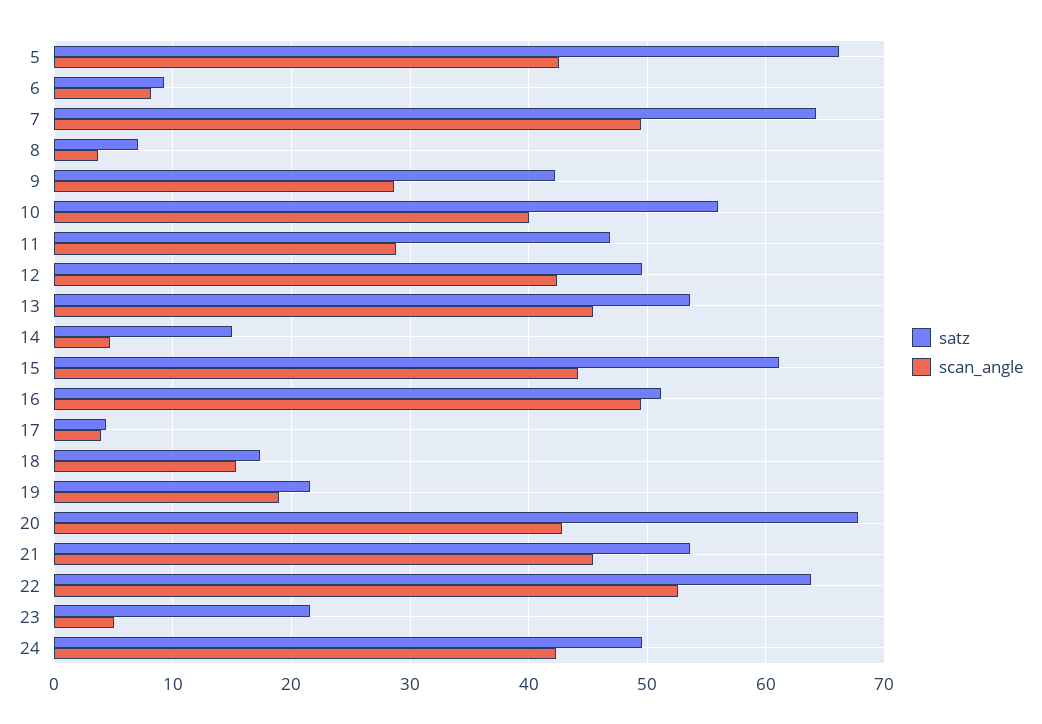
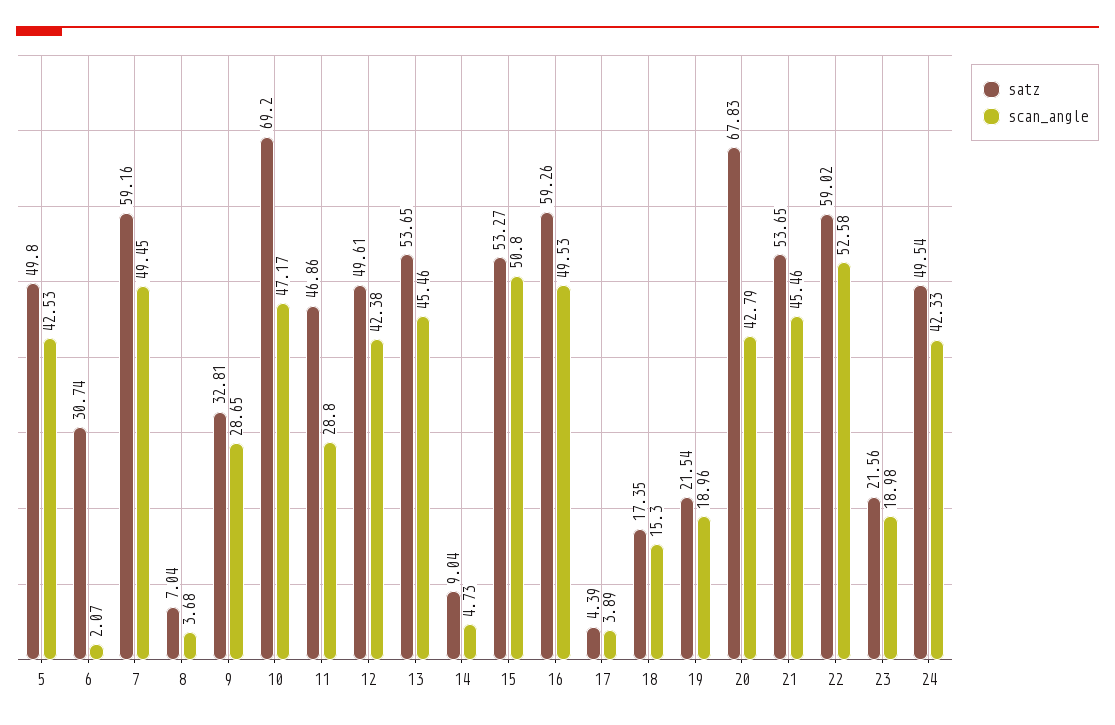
  {
    "satz": {
-     "5": 66,
+     "5": 49.8,
-     "6": 9,
+     "6": 30.74,
-     "7": 64,
+     "7": 59.16,
      "8": 7.04,
-     "9": 42,
+     "9": 32.81,
-     "10": 56,
+     "10": 69.2,
      "11": 46.86,
      "12": 49.61,
      "13": 53.65,
-     "14": 15,
+     "14": 9.04,
-     "15": 61,
+     "15": 53.27,
-     "16": 51,
+     "16": 59.26,
      "17": 4.39,
      "18": 17.35,
      "19": 21.54,
      "20": 67.83,
      "21": 53.65,
-     "22": 64,
+     "22": 59.02,
      "23": 21.56,
      "24": 49.54
    },
    "scan_angle": {
      "5": 42.53,
-     "6": 8,
+     "6": 2.07,
      "7": 49.45,
      "8": 3.68,
      "9": 28.65,
-     "10": 40,
+     "10": 47.17,
      "11": 28.8,
      "12": 42.38,
      "13": 45.46,
      "14": 4.73,
-     "15": 44,
+     "15": 50.8,
      "16": 49.53,
      "17": 3.89,
      "18": 15.3,
      "19": 18.96,
      "20": 42.79,
      "21": 45.46,
      "22": 52.58,
-     "23": 5,
+     "23": 18.98,
      "24": 42.33
    }
  }

